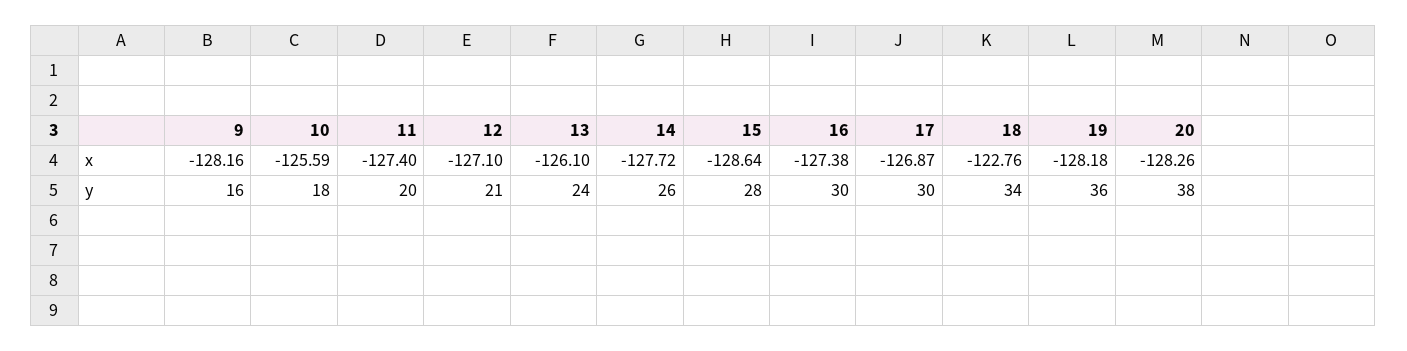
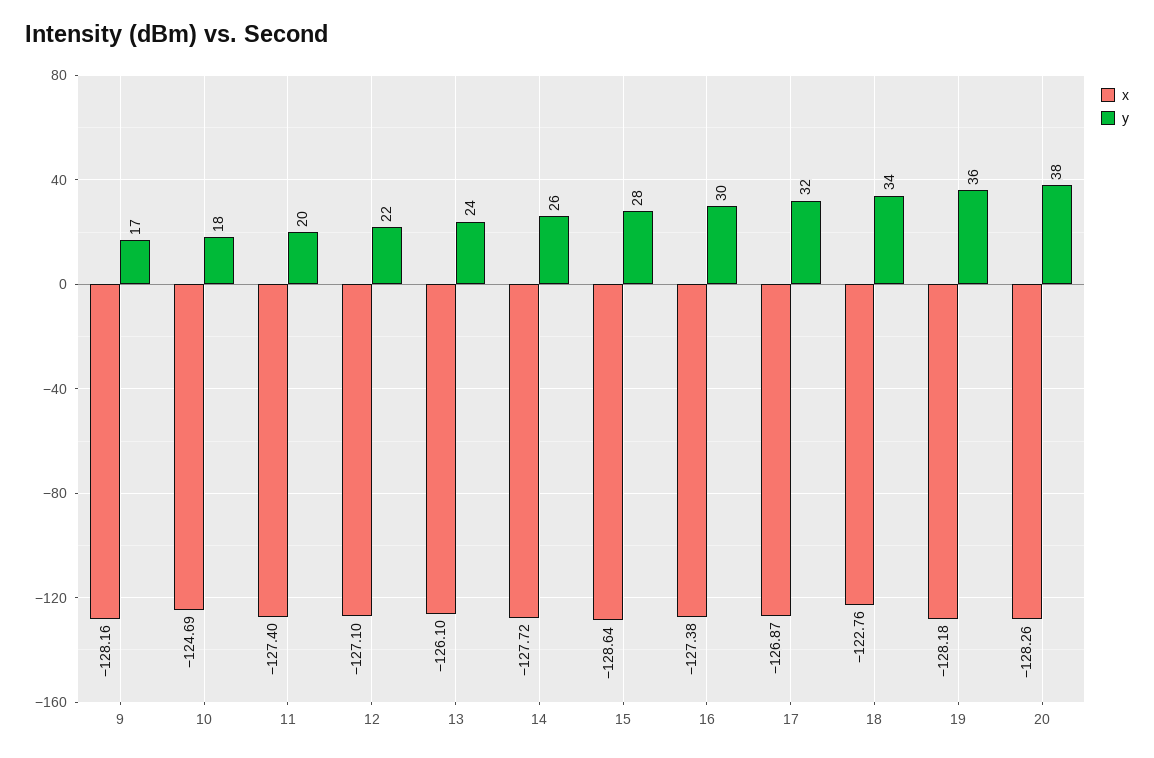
  {
    "x": {
      "9": -128.16,
-     "10": -125.59,
+     "10": -124.69,
      "11": -127.4,
      "12": -127.1,
      "13": -126.1,
      "14": -127.72,
      "15": -128.64,
      "16": -127.38,
      "17": -126.87,
      "18": -122.76,
      "19": -128.18,
      "20": -128.26
    },
    "y": {
-     "9": 16,
+     "9": 17,
      "10": 18,
      "11": 20,
-     "12": 21,
+     "12": 22,
      "13": 24,
      "14": 26,
      "15": 28,
      "16": 30,
-     "17": 30,
+     "17": 32,
      "18": 34,
      "19": 36,
      "20": 38
    }
  }

